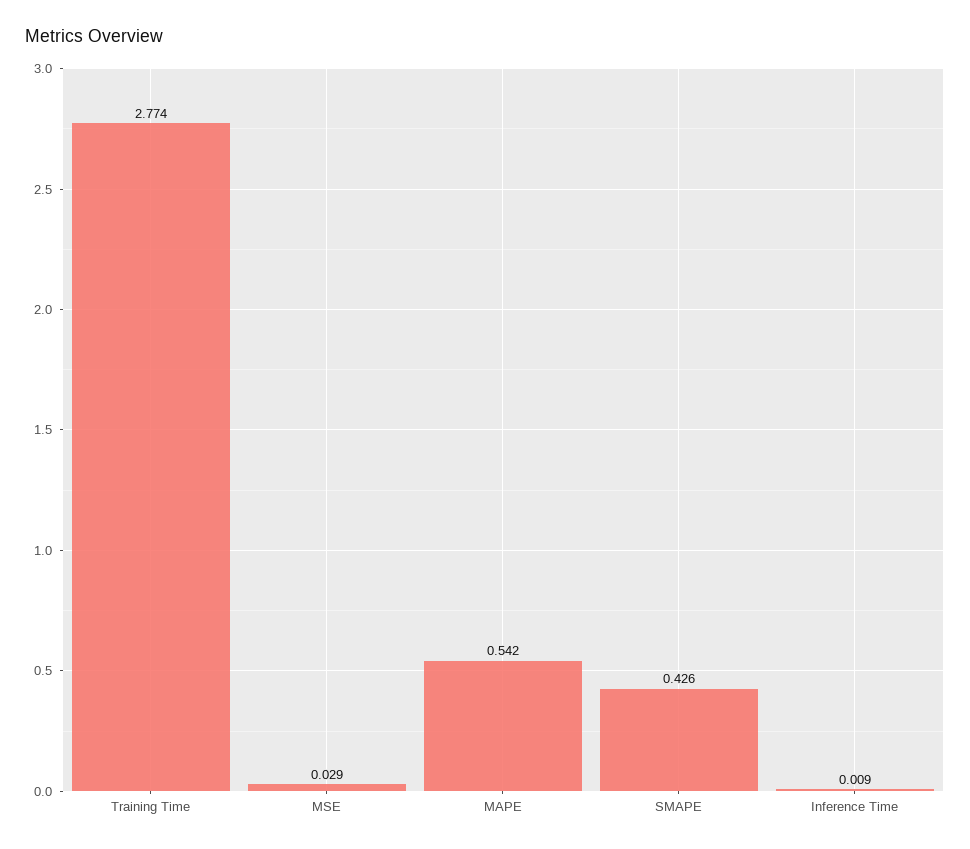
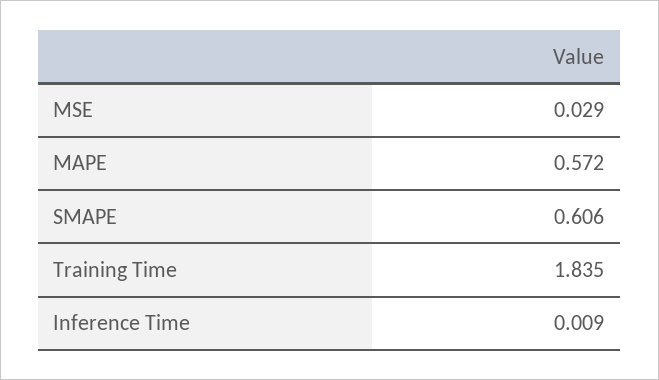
  {
-   "Training Time": 2.774,
+   "Training Time": 1.835,
    "MSE": 0.029,
-   "MAPE": 0.542,
+   "MAPE": 0.572,
-   "SMAPE": 0.426,
+   "SMAPE": 0.606,
    "Inference Time": 0.009
  }

